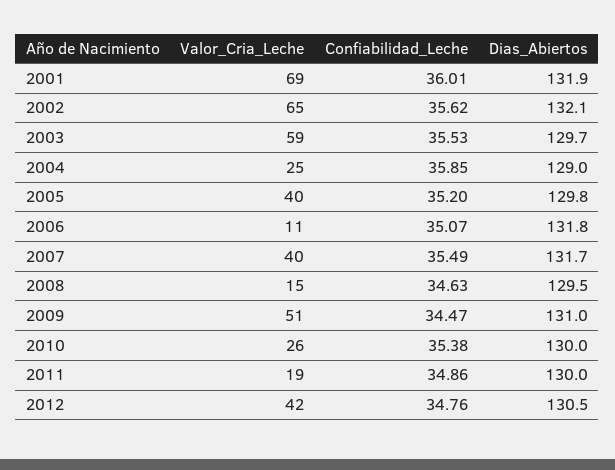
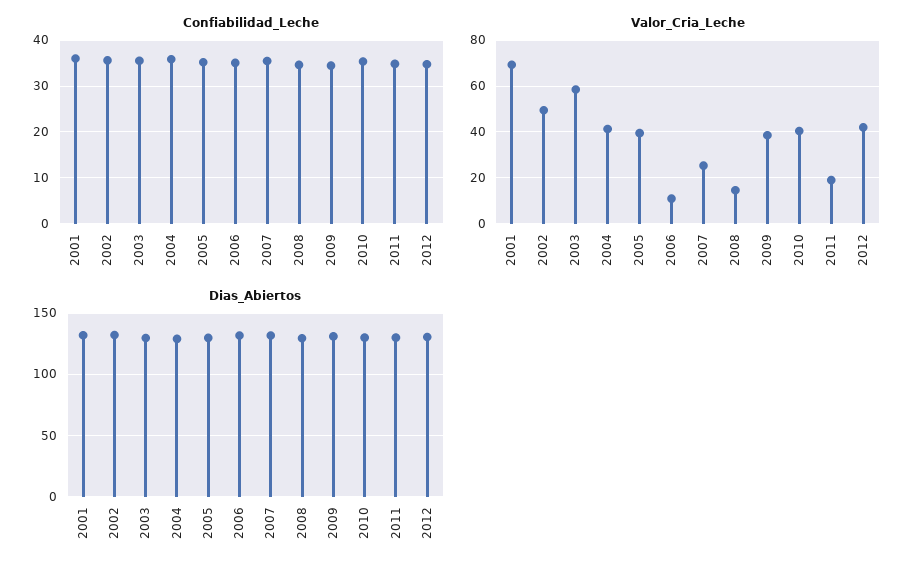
  {
    "Valor_Cria_Leche": {
      "2001": 69,
-     "2002": 65,
+     "2002": 50,
      "2003": 59,
-     "2004": 25,
+     "2004": 40,
      "2005": 40,
      "2006": 11,
-     "2007": 40,
+     "2007": 25,
      "2008": 15,
-     "2009": 51,
+     "2009": 40,
-     "2010": 26,
+     "2010": 40,
      "2011": 19,
      "2012": 42
    },
    "Confiabilidad_Leche": {
      "2001": 36.01,
      "2002": 35.62,
      "2003": 35.53,
      "2004": 35.85,
      "2005": 35.2,
      "2006": 35.07,
      "2007": 35.49,
      "2008": 34.63,
      "2009": 34.47,
      "2010": 35.38,
      "2011": 34.86,
      "2012": 34.76
    },
    "Dias_Abiertos": {
      "2001": 131.9,
      "2002": 132.1,
      "2003": 129.7,
      "2004": 129,
      "2005": 129.8,
      "2006": 131.8,
      "2007": 131.7,
      "2008": 129.5,
      "2009": 131,
      "2010": 130,
      "2011": 130,
      "2012": 130.5
    }
  }

